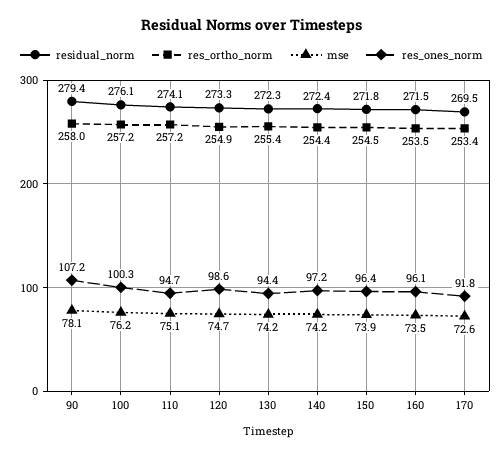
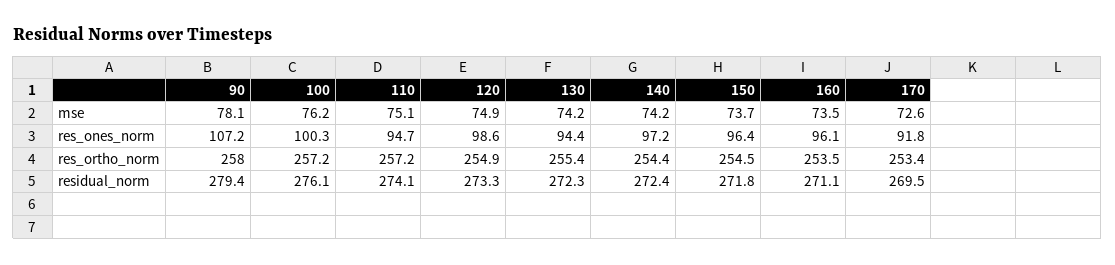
  {
    "residual_norm": {
      "90": 279.4,
      "100": 276.1,
      "110": 274.1,
      "120": 273.3,
      "130": 272.3,
      "140": 272.4,
      "150": 271.8,
-     "160": 271.5,
+     "160": 271.1,
      "170": 269.5
    },
    "res_ortho_norm": {
      "90": 258,
      "100": 257.2,
      "110": 257.2,
      "120": 254.9,
      "130": 255.4,
      "140": 254.4,
      "150": 254.5,
      "160": 253.5,
      "170": 253.4
    },
    "mse": {
      "90": 78.1,
      "100": 76.2,
      "110": 75.1,
-     "120": 74.7,
+     "120": 74.9,
      "130": 74.2,
      "140": 74.2,
-     "150": 73.9,
+     "150": 73.7,
      "160": 73.5,
      "170": 72.6
    },
    "res_ones_norm": {
      "90": 107.2,
      "100": 100.3,
      "110": 94.7,
      "120": 98.6,
      "130": 94.4,
      "140": 97.2,
      "150": 96.4,
      "160": 96.1,
      "170": 91.8
    }
  }

